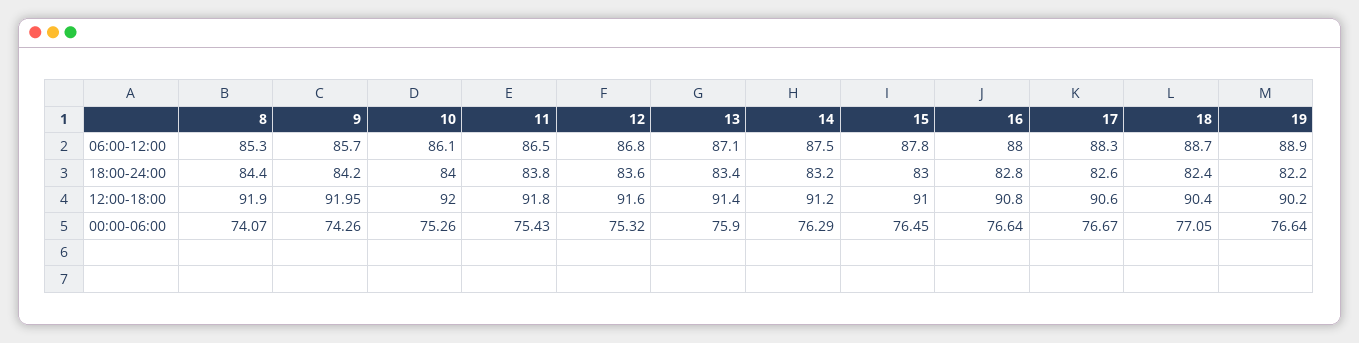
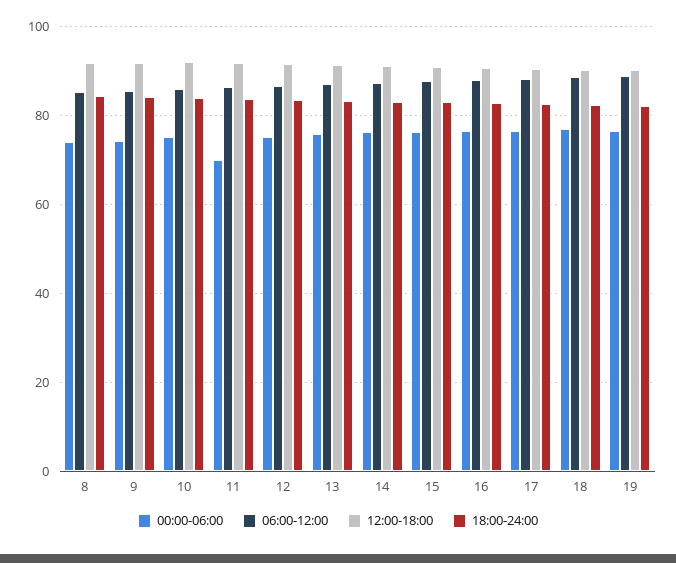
  {
    "06:00-12:00": {
      "8": 85.3,
      "9": 85.7,
      "10": 86.1,
      "11": 86.5,
      "12": 86.8,
      "13": 87.1,
      "14": 87.5,
      "15": 87.8,
      "16": 88,
      "17": 88.3,
      "18": 88.7,
      "19": 88.9
    },
    "18:00-24:00": {
      "8": 84.4,
      "9": 84.2,
      "10": 84,
      "11": 83.8,
      "12": 83.6,
      "13": 83.4,
      "14": 83.2,
      "15": 83,
      "16": 82.8,
      "17": 82.6,
      "18": 82.4,
      "19": 82.2
    },
    "12:00-18:00": {
      "8": 91.9,
      "9": 91.95,
      "10": 92,
      "11": 91.8,
      "12": 91.6,
      "13": 91.4,
      "14": 91.2,
      "15": 91,
      "16": 90.8,
      "17": 90.6,
      "18": 90.4,
      "19": 90.2
    },
    "00:00-06:00": {
      "8": 74.07,
      "9": 74.26,
      "10": 75.26,
-     "11": 75.43,
+     "11": 70,
      "12": 75.32,
      "13": 75.9,
      "14": 76.29,
      "15": 76.45,
      "16": 76.64,
      "17": 76.67,
      "18": 77.05,
      "19": 76.64
    }
  }

